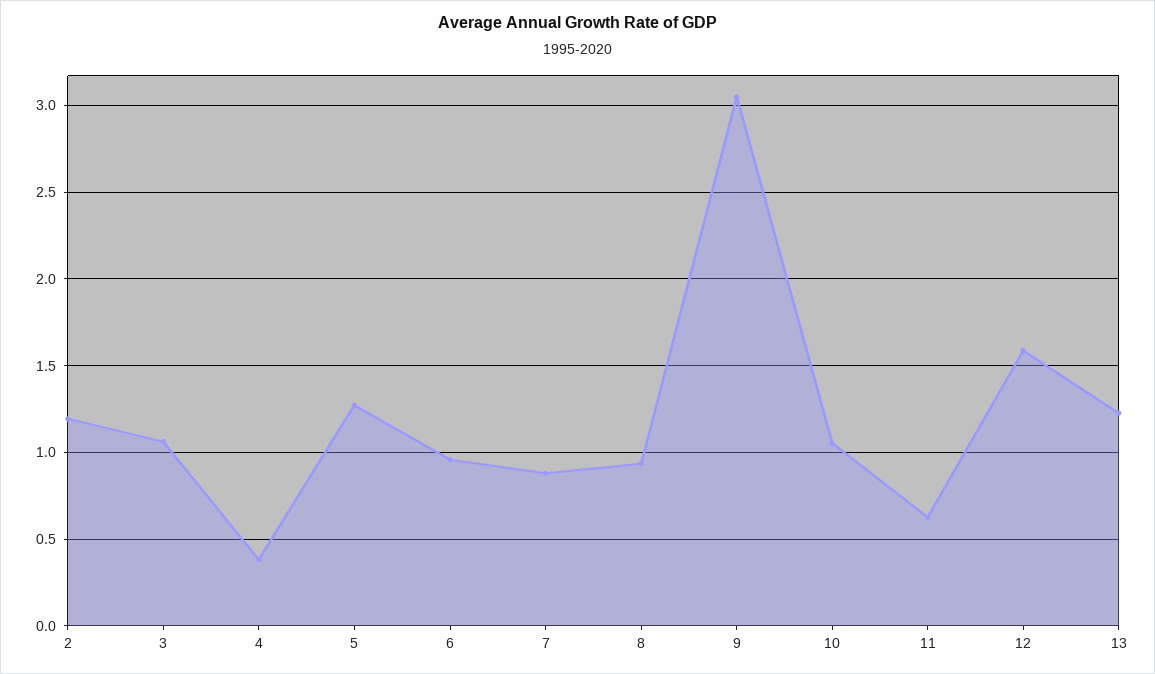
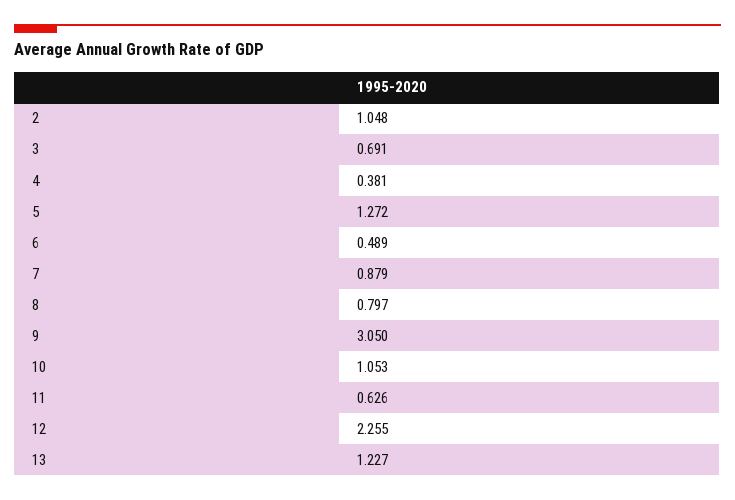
  {
-   "2": 1.2,
+   "2": 1.048,
-   "3": 1.05,
+   "3": 0.691,
    "4": 0.381,
    "5": 1.272,
-   "6": 0.95,
+   "6": 0.489,
    "7": 0.879,
-   "8": 0.95,
+   "8": 0.797,
    "9": 3.05,
    "10": 1.053,
    "11": 0.626,
-   "12": 1.6,
+   "12": 2.255,
    "13": 1.227
  }

